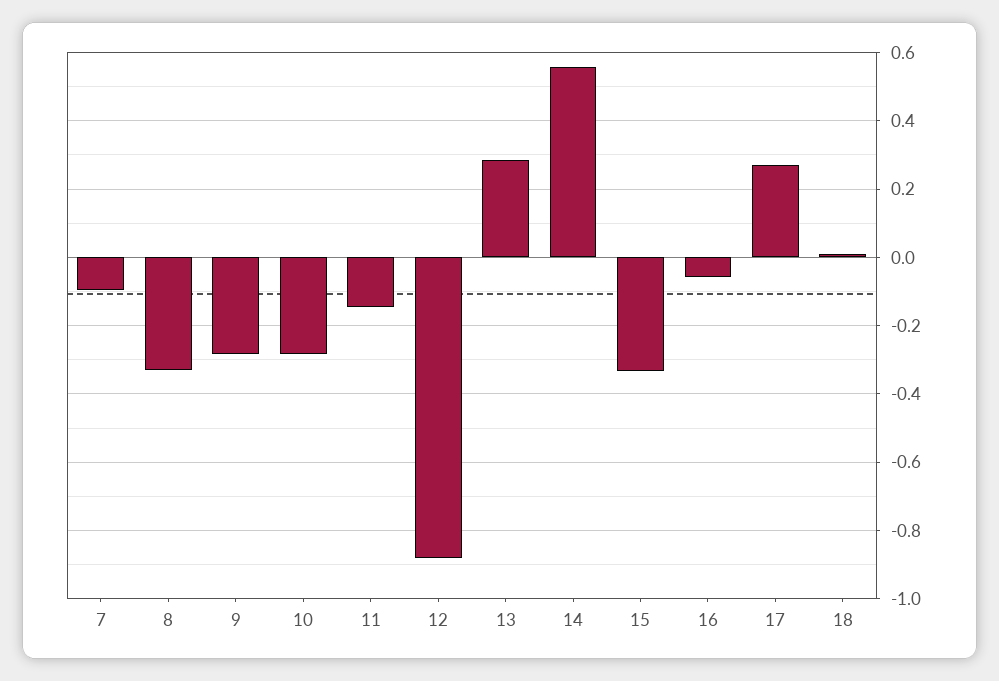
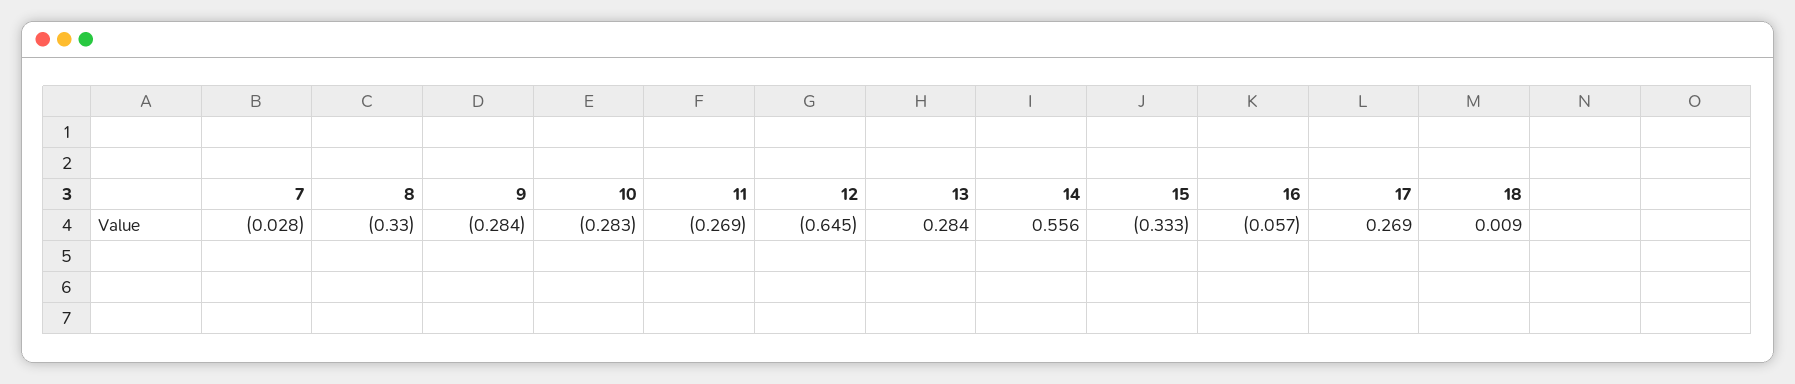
  {
-   "7": -0.1,
+   "7": -0.028,
    "8": -0.33,
    "9": -0.284,
    "10": -0.283,
-   "11": -0.14,
+   "11": -0.269,
-   "12": -0.88,
+   "12": -0.645,
    "13": 0.284,
    "14": 0.556,
    "15": -0.333,
    "16": -0.057,
    "17": 0.269,
    "18": 0.009
  }

